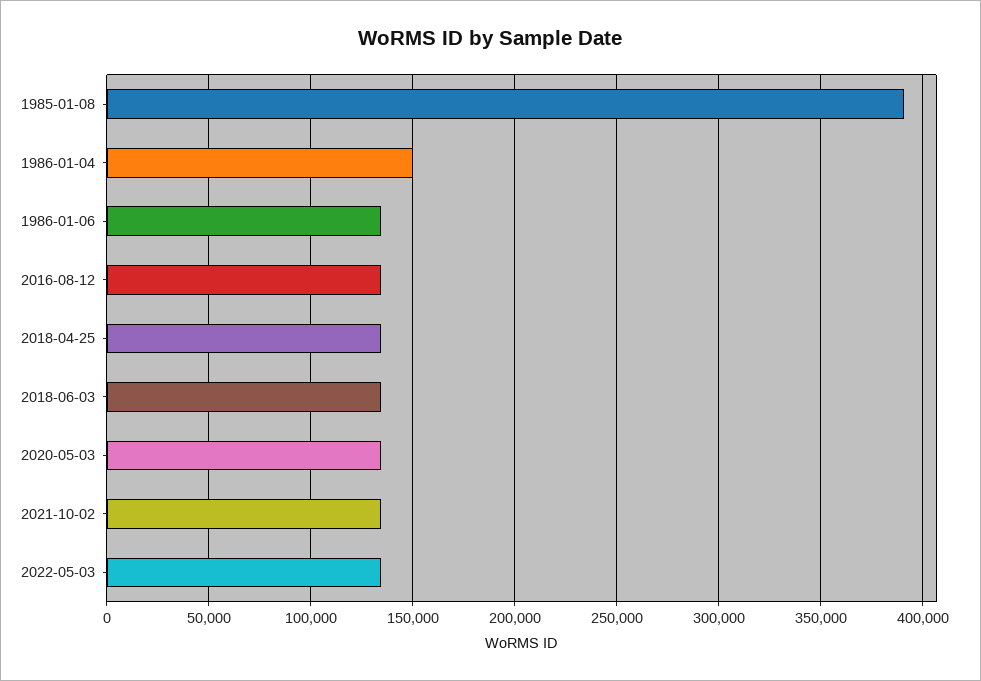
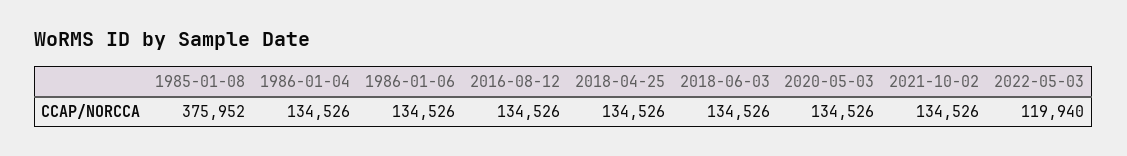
  {
-   "1985-01-08": 390000,
+   "1985-01-08": 375952,
-   "1986-01-04": 150000,
+   "1986-01-04": 134526,
    "1986-01-06": 134526,
    "2016-08-12": 134526,
    "2018-04-25": 134526,
    "2018-06-03": 134526,
    "2020-05-03": 134526,
    "2021-10-02": 134526,
-   "2022-05-03": 135000
+   "2022-05-03": 119940
  }

